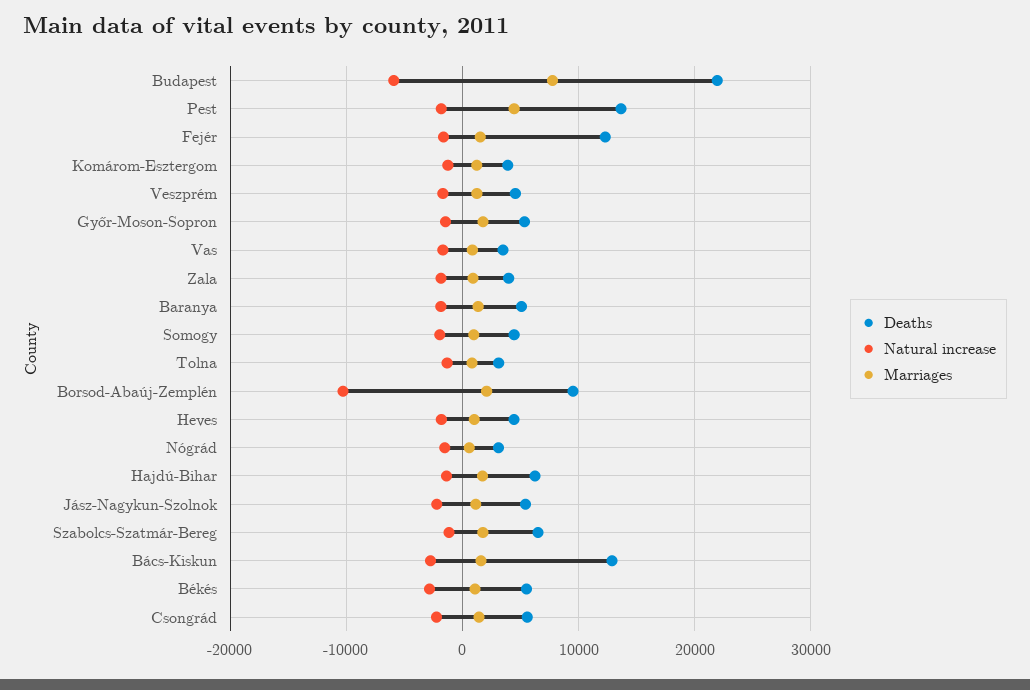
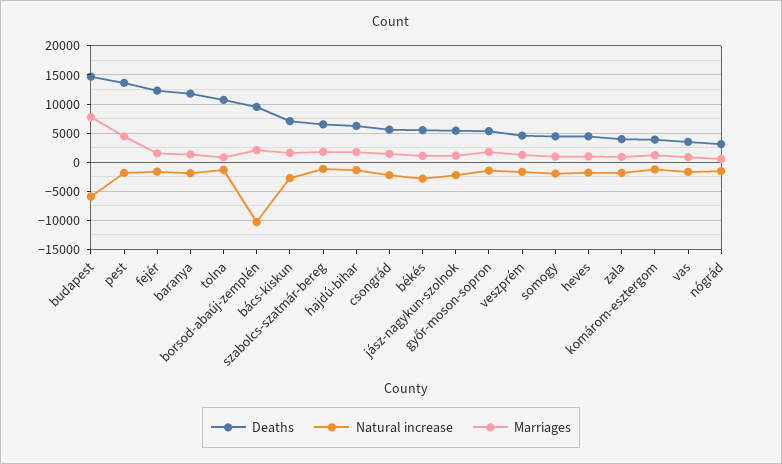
  {
    "Deaths": {
-     "Budapest": 22000,
+     "Budapest": 15000,
      "Pest": 14000,
      "Fejér": 12000,
      "Komárom-Esztergom": 4000,
      "Veszprém": 5000,
      "Győr-Moson-Sopron": 5000,
      "Vas": 4000,
      "Zala": 4000,
-     "Baranya": 5000,
+     "Baranya": 12500,
      "Somogy": 4000,
-     "Tolna": 3000,
+     "Tolna": 10000,
      "Borsod-Abaúj-Zemplén": 10000,
      "Heves": 4000,
      "Nógrád": 3000,
      "Hajdú-Bihar": 6000,
      "Jász-Nagykun-Szolnok": 5000,
      "Szabolcs-Szatmár-Bereg": 7000,
-     "Bács-Kiskun": 13000,
+     "Bács-Kiskun": 7500,
      "Békés": 6000,
      "Csongrád": 6000
    },
    "Natural increase": {
      "Budapest": -6000,
      "Pest": -2000,
      "Fejér": -2000,
      "Komárom-Esztergom": -1000,
      "Veszprém": -2000,
      "Győr-Moson-Sopron": -1000,
      "Vas": -2000,
      "Zala": -2000,
      "Baranya": -2000,
      "Somogy": -2000,
      "Tolna": -1000,
      "Borsod-Abaúj-Zemplén": -10000,
      "Heves": -2000,
      "Nógrád": -2000,
      "Hajdú-Bihar": -1000,
      "Jász-Nagykun-Szolnok": -2000,
      "Szabolcs-Szatmár-Bereg": -1000,
      "Bács-Kiskun": -3000,
      "Békés": -3000,
      "Csongrád": -2000
    },
    "Marriages": {
      "Budapest": 8000,
      "Pest": 4000,
      "Fejér": 2000,
      "Komárom-Esztergom": 1000,
      "Veszprém": 1000,
      "Győr-Moson-Sopron": 2000,
      "Vas": 1000,
      "Zala": 1000,
      "Baranya": 1000,
      "Somogy": 1000,
      "Tolna": 1000,
      "Borsod-Abaúj-Zemplén": 2000,
      "Heves": 1000,
      "Nógrád": 1000,
      "Hajdú-Bihar": 2000,
      "Jász-Nagykun-Szolnok": 1000,
      "Szabolcs-Szatmár-Bereg": 2000,
      "Bács-Kiskun": 2000,
      "Békés": 1000,
      "Csongrád": 1000
    }
  }

